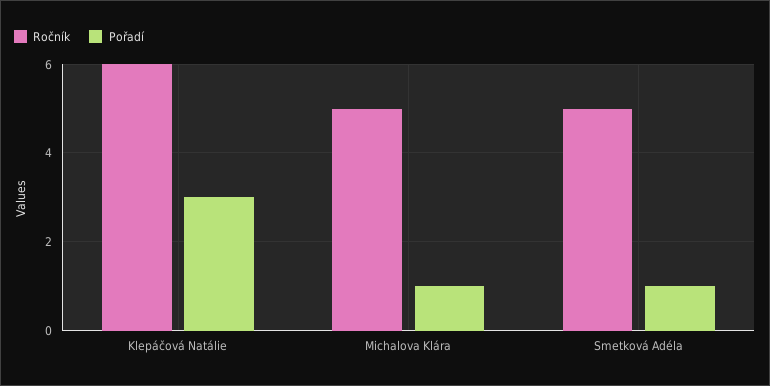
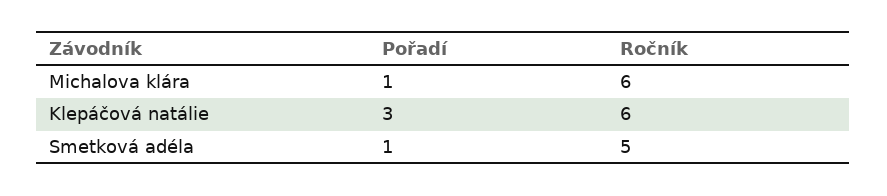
  {
    "Ročník": {
      "Klepáčová Natálie": 6,
-     "Michalova Klára": 5,
+     "Michalova Klára": 6,
      "Smetková Adéla": 5
    },
    "Pořadí": {
      "Klepáčová Natálie": 3,
      "Michalova Klára": 1,
      "Smetková Adéla": 1
    }
  }

